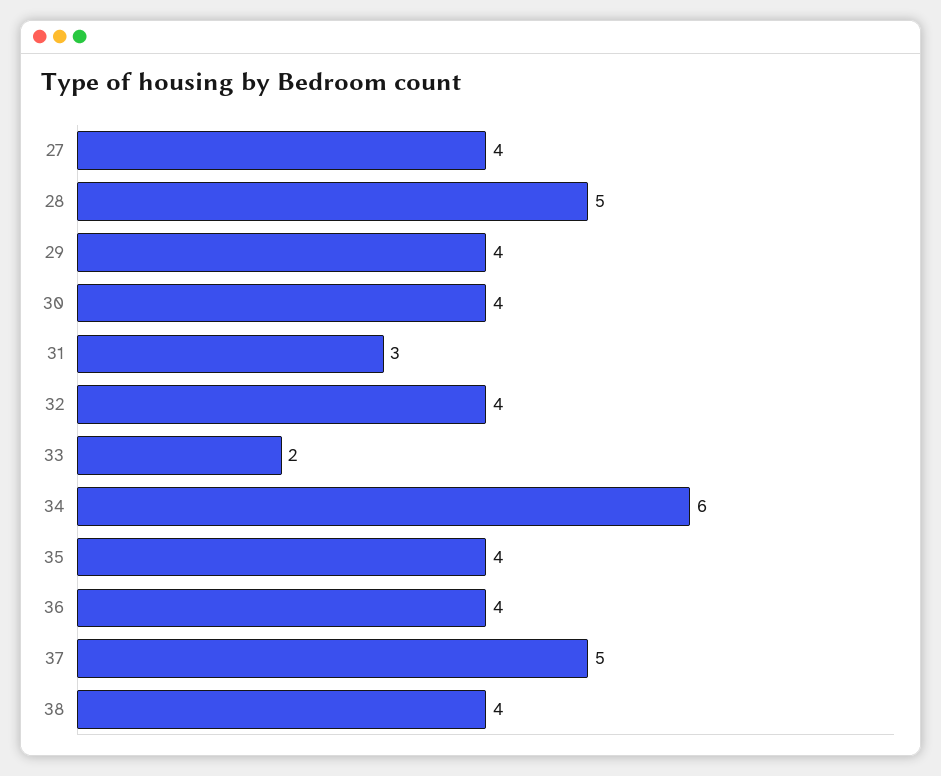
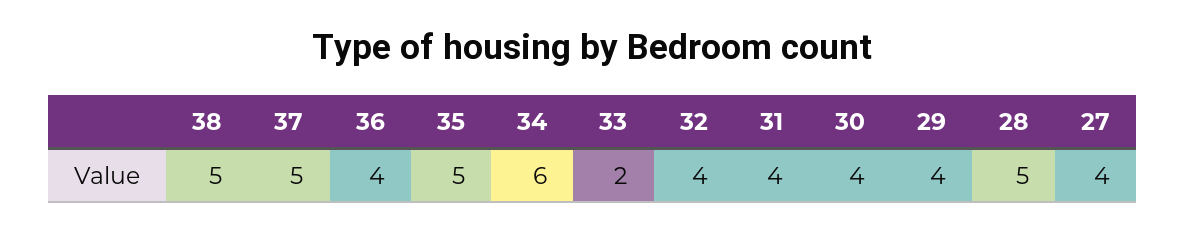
  {
    "27": 4,
    "28": 5,
    "29": 4,
    "30": 4,
-   "31": 3,
+   "31": 4,
    "32": 4,
    "33": 2,
    "34": 6,
-   "35": 4,
+   "35": 5,
    "36": 4,
    "37": 5,
-   "38": 4
+   "38": 5
  }

